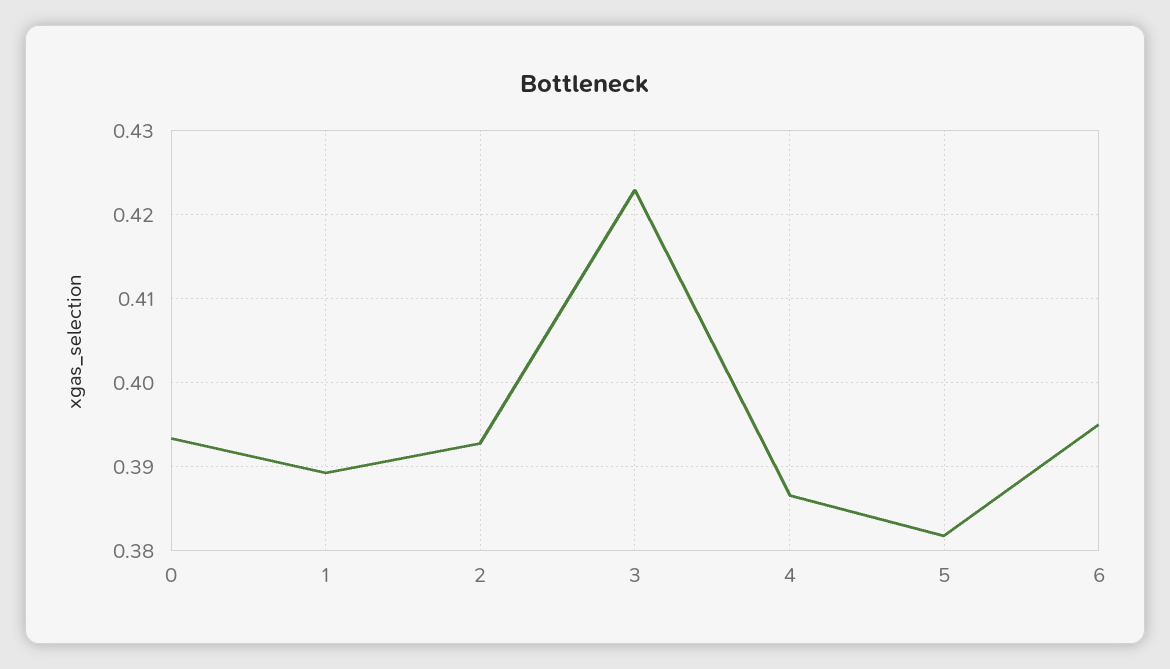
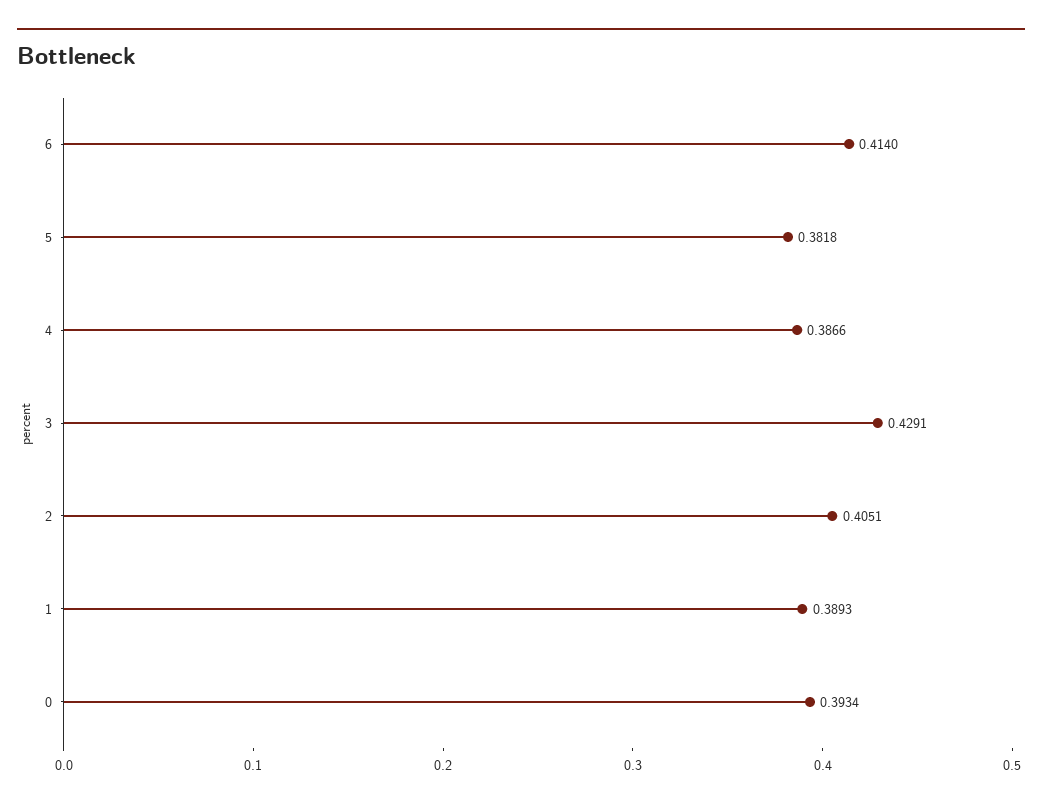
  {
    "0": 0.3934,
    "1": 0.3893,
-   "2": 0.393,
+   "2": 0.4051,
-   "3": 0.423,
+   "3": 0.4291,
    "4": 0.3866,
    "5": 0.3818,
-   "6": 0.395
+   "6": 0.414
  }

